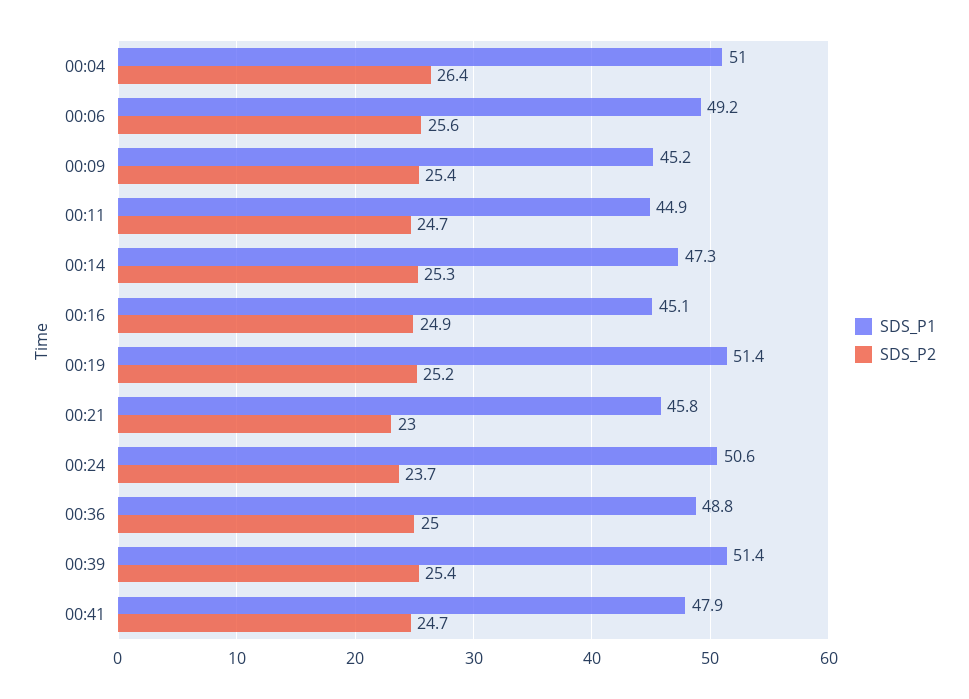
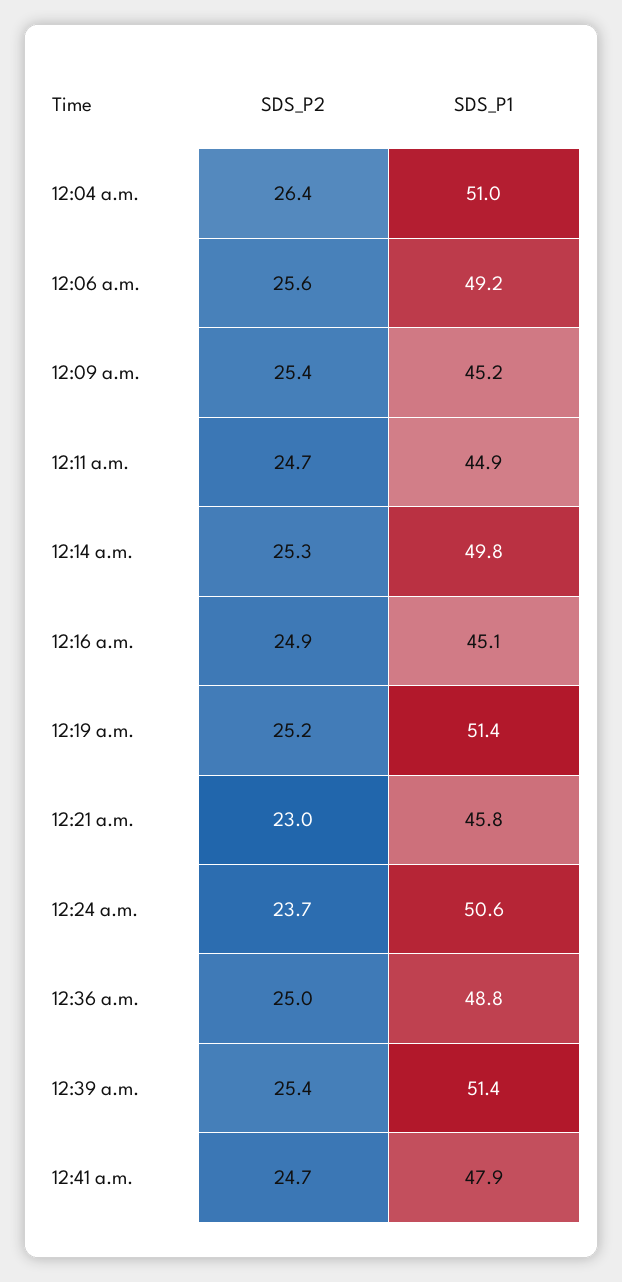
  {
    "SDS_P1": {
      "00:04": 51,
      "00:06": 49.2,
      "00:09": 45.2,
      "00:11": 44.9,
-     "00:14": 47.3,
+     "00:14": 49.8,
      "00:16": 45.1,
      "00:19": 51.4,
      "00:21": 45.8,
      "00:24": 50.6,
      "00:36": 48.8,
      "00:39": 51.4,
      "00:41": 47.9
    },
    "SDS_P2": {
      "00:04": 26.4,
      "00:06": 25.6,
      "00:09": 25.4,
      "00:11": 24.7,
      "00:14": 25.3,
      "00:16": 24.9,
      "00:19": 25.2,
      "00:21": 23,
      "00:24": 23.7,
      "00:36": 25,
      "00:39": 25.4,
      "00:41": 24.7
    }
  }

